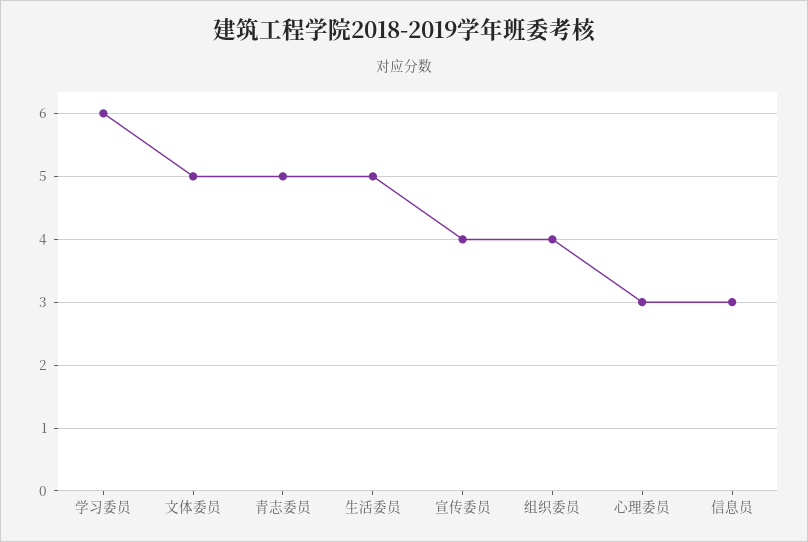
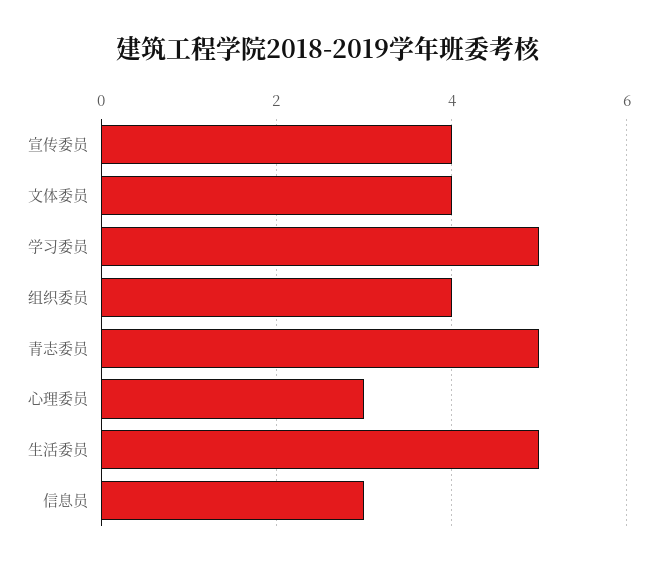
  {
-   "学习委员": 6,
+   "学习委员": 5,
-   "文体委员": 5,
+   "文体委员": 4,
    "青志委员": 5,
    "生活委员": 5,
    "宣传委员": 4,
    "组织委员": 4,
    "心理委员": 3,
    "信息员": 3
  }

